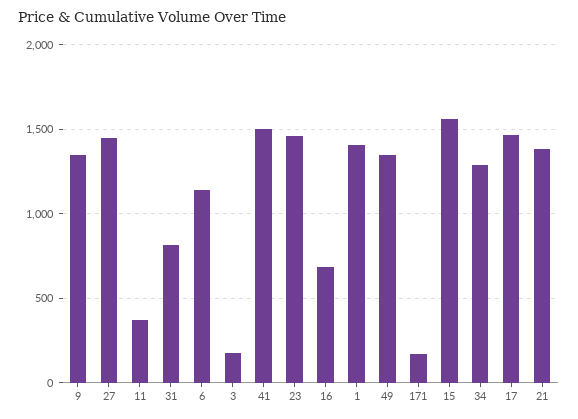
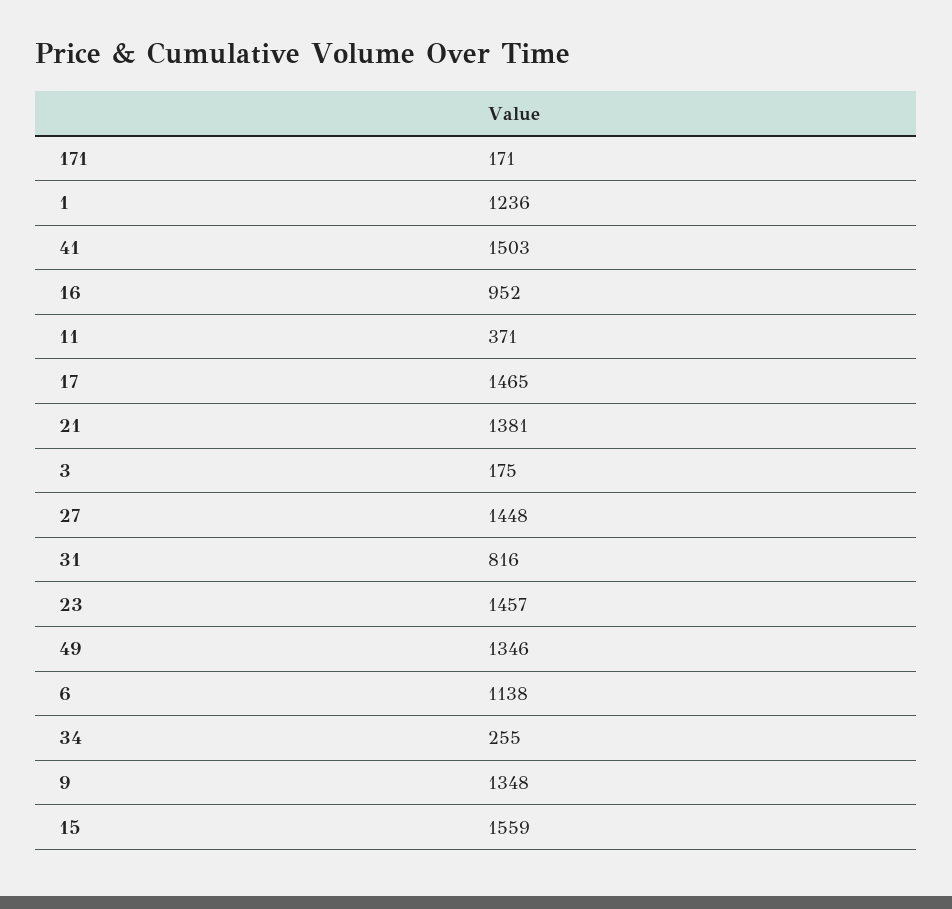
  {
    "9": 1348,
    "27": 1448,
    "11": 371,
    "31": 816,
    "6": 1138,
    "3": 175,
    "41": 1503,
    "23": 1457,
-   "16": 700,
+   "16": 952,
-   "1": 1400,
+   "1": 1236,
    "49": 1346,
    "171": 171,
    "15": 1559,
-   "34": 1300,
+   "34": 255,
    "17": 1465,
    "21": 1381
  }

